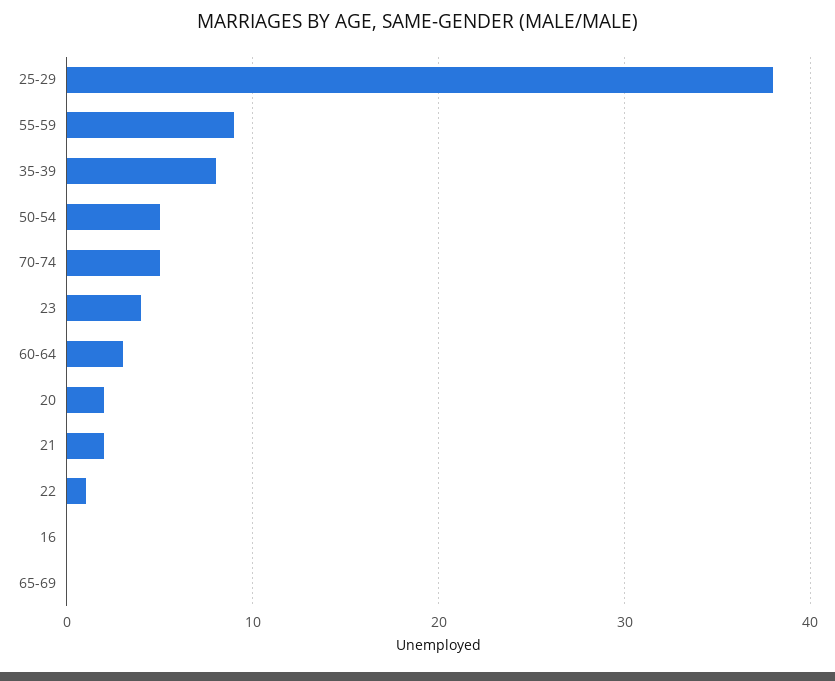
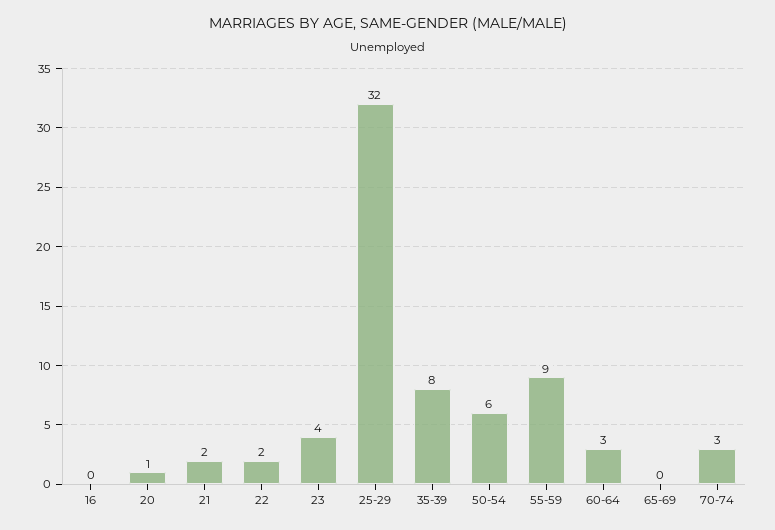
  {
-   "25-29": 38,
+   "25-29": 32,
    "55-59": 9,
    "35-39": 8,
-   "50-54": 5,
+   "50-54": 6,
-   "70-74": 5,
+   "70-74": 3,
    "23": 4,
    "60-64": 3,
-   "20": 2,
+   "20": 1,
    "21": 2,
-   "22": 1,
+   "22": 2,
    "16": 0,
    "65-69": 0
  }

